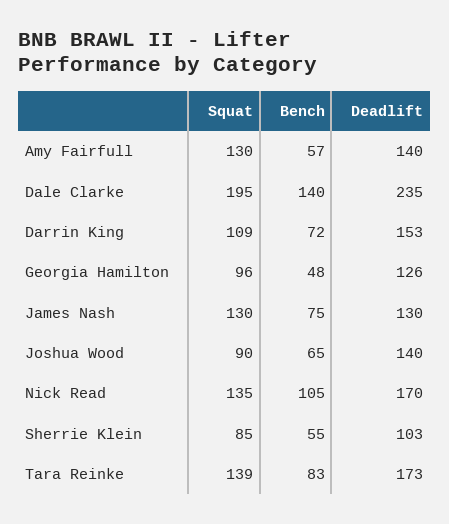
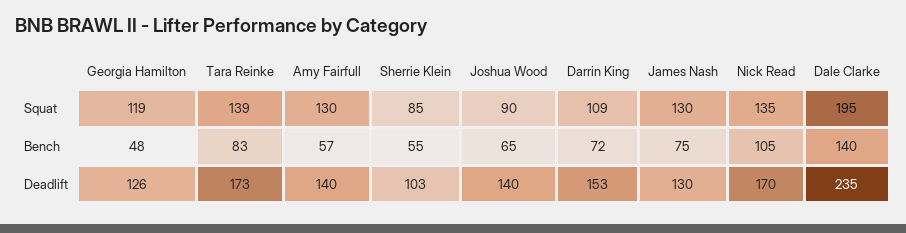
  {
    "Squat": {
      "Amy Fairfull": 130,
      "Dale Clarke": 195,
      "Darrin King": 109,
-     "Georgia Hamilton": 96,
+     "Georgia Hamilton": 119,
      "James Nash": 130,
      "Joshua Wood": 90,
      "Nick Read": 135,
      "Sherrie Klein": 85,
      "Tara Reinke": 139
    },
    "Bench": {
      "Amy Fairfull": 57,
      "Dale Clarke": 140,
      "Darrin King": 72,
      "Georgia Hamilton": 48,
      "James Nash": 75,
      "Joshua Wood": 65,
      "Nick Read": 105,
      "Sherrie Klein": 55,
      "Tara Reinke": 83
    },
    "Deadlift": {
      "Amy Fairfull": 140,
      "Dale Clarke": 235,
      "Darrin King": 153,
      "Georgia Hamilton": 126,
      "James Nash": 130,
      "Joshua Wood": 140,
      "Nick Read": 170,
      "Sherrie Klein": 103,
      "Tara Reinke": 173
    }
  }

